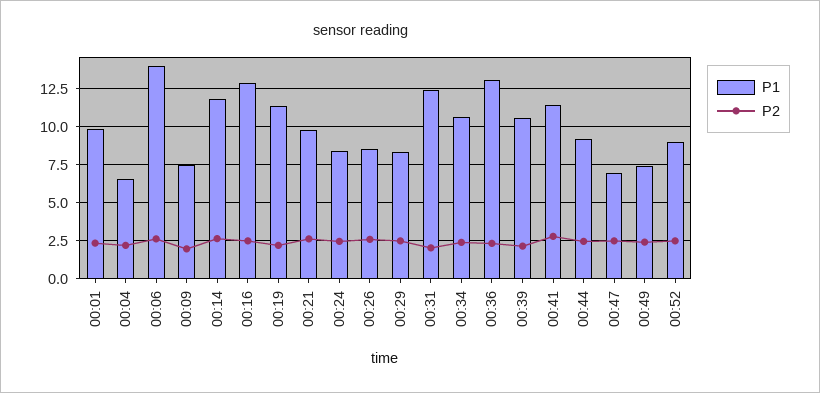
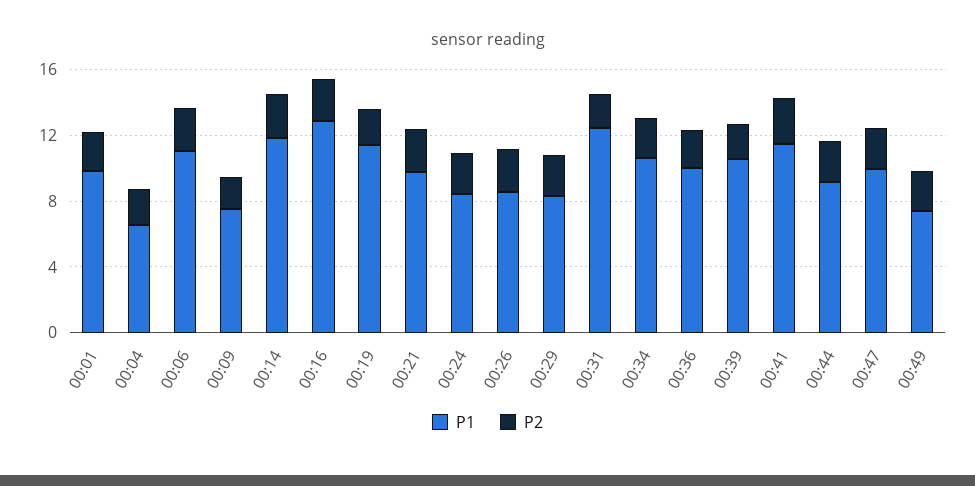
  {
    "P1": {
      "00:01": 10,
      "00:04": 6.5,
-     "00:06": 14,
+     "00:06": 11,
      "00:09": 7.5,
      "00:14": 12,
      "00:16": 13,
      "00:19": 11.5,
      "00:21": 10,
      "00:24": 8.5,
      "00:26": 8.5,
      "00:29": 8.5,
      "00:31": 12.5,
      "00:34": 10.5,
-     "00:36": 13,
+     "00:36": 10,
      "00:39": 10.5,
      "00:41": 11.5,
      "00:44": 9,
-     "00:47": 7,
+     "00:47": 10,
-     "00:49": 7.5,
+     "00:49": 7.5
-     "00:52": 9
    },
    "P2": {
      "00:01": 2.5,
      "00:04": 2,
      "00:06": 2.5,
      "00:09": 2,
      "00:14": 2.5,
      "00:16": 2.5,
      "00:19": 2,
      "00:21": 2.5,
      "00:24": 2.5,
      "00:26": 2.5,
      "00:29": 2.5,
      "00:31": 2,
      "00:34": 2.5,
      "00:36": 2.5,
      "00:39": 2,
      "00:41": 3,
      "00:44": 2.5,
      "00:47": 2.5,
-     "00:49": 2.5,
+     "00:49": 2.5
-     "00:52": 2.5
    }
  }

